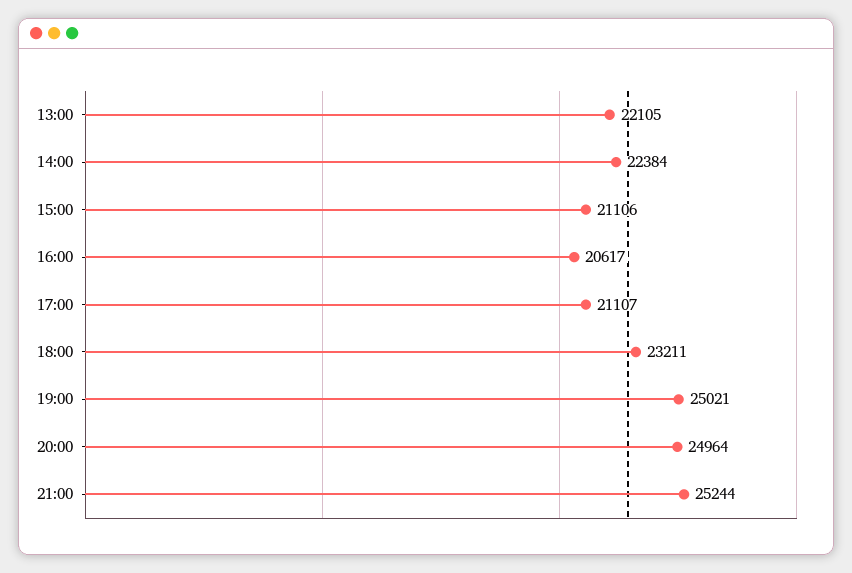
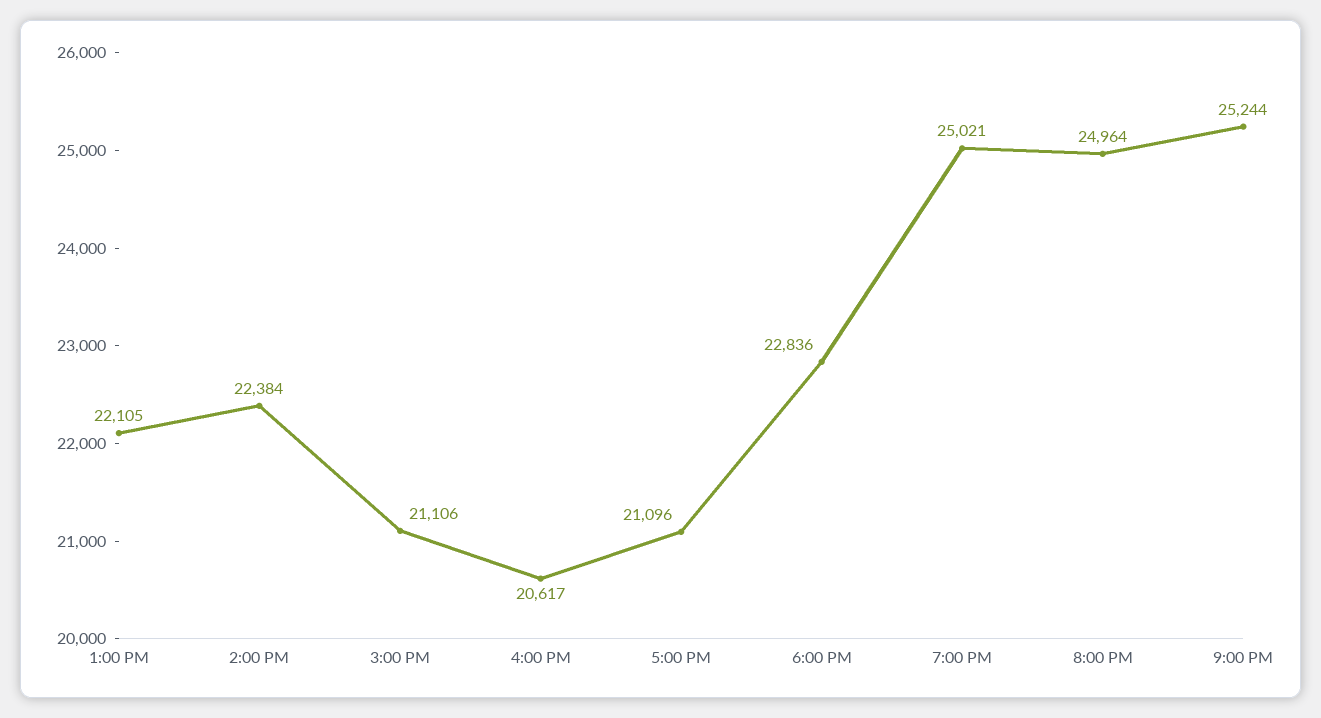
  {
    "13:00": 22105,
    "14:00": 22384,
    "15:00": 21106,
    "16:00": 20617,
-   "17:00": 21107,
+   "17:00": 21096,
-   "18:00": 23211,
+   "18:00": 22836,
    "19:00": 25021,
    "20:00": 24964,
    "21:00": 25244
  }

